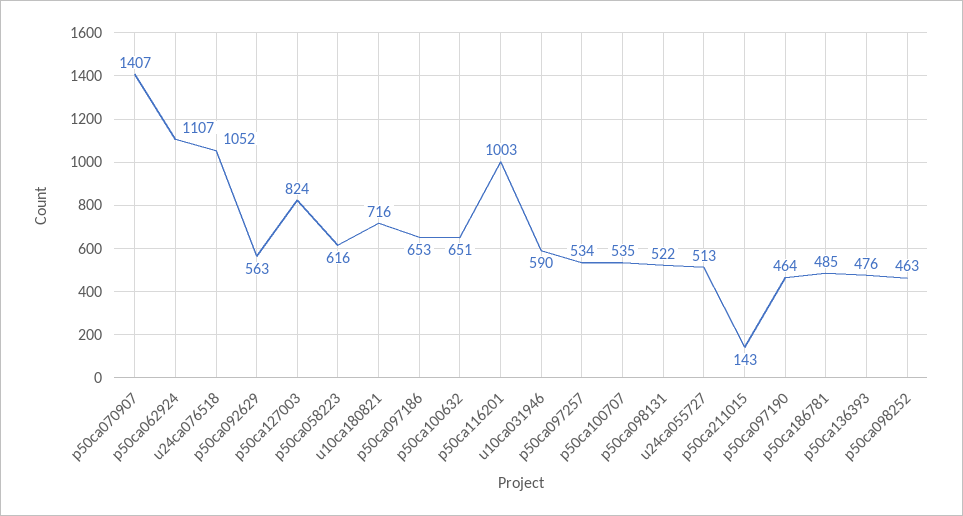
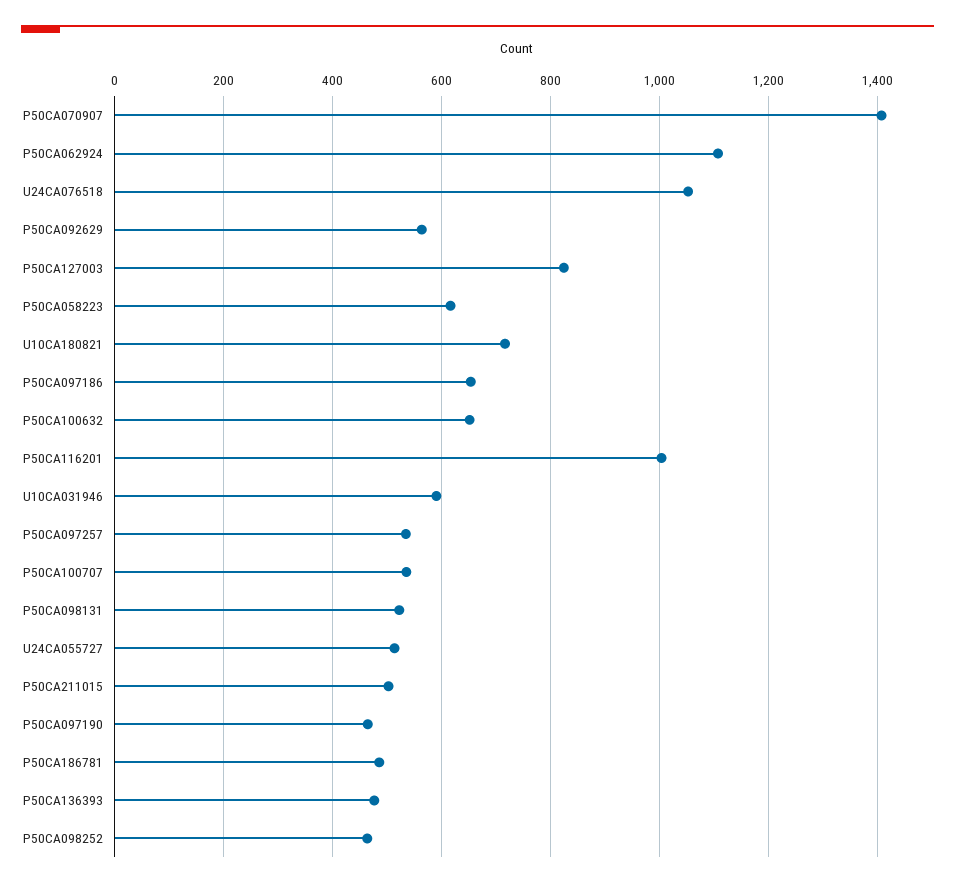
  {
    "p50ca070907": 1407,
    "p50ca062924": 1107,
    "u24ca076518": 1052,
    "p50ca092629": 563,
    "p50ca127003": 824,
    "p50ca058223": 616,
    "u10ca180821": 716,
    "p50ca097186": 653,
    "p50ca100632": 651,
    "p50ca116201": 1003,
    "u10ca031946": 590,
    "p50ca097257": 534,
    "p50ca100707": 535,
    "p50ca098131": 522,
    "u24ca055727": 513,
-   "p50ca211015": 143,
+   "p50ca211015": 500,
    "p50ca097190": 464,
    "p50ca186781": 485,
    "p50ca136393": 476,
    "p50ca098252": 463
  }

